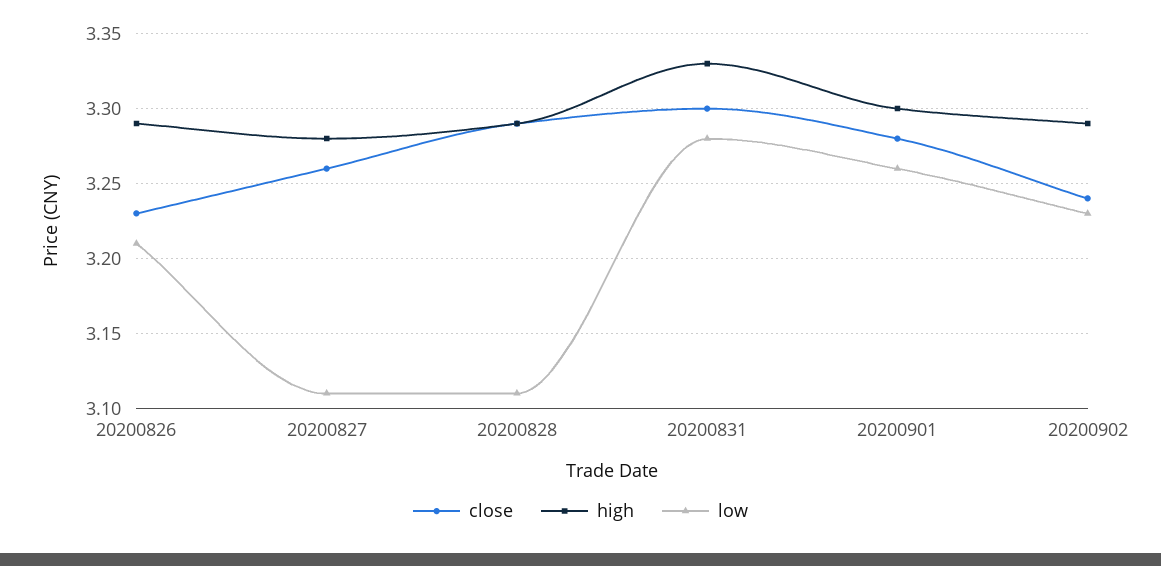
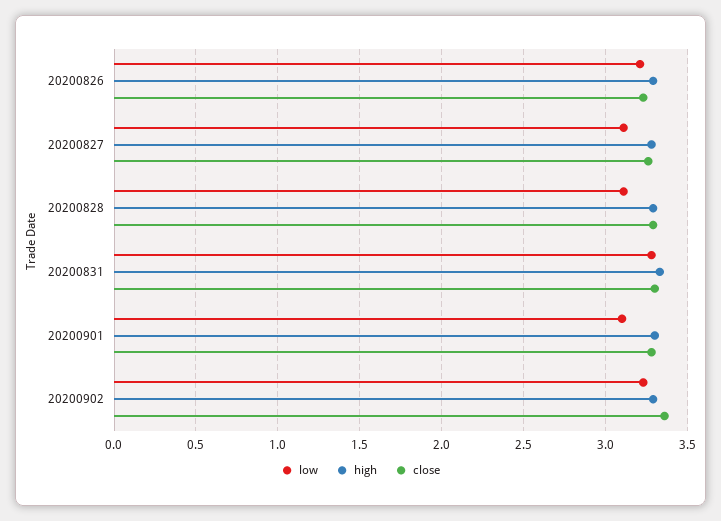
  {
    "close": {
      "20200826": 3.23,
      "20200827": 3.26,
      "20200828": 3.29,
      "20200831": 3.3,
      "20200901": 3.28,
-     "20200902": 3.24
+     "20200902": 3.35
    },
    "high": {
      "20200826": 3.29,
      "20200827": 3.28,
      "20200828": 3.29,
      "20200831": 3.33,
      "20200901": 3.3,
      "20200902": 3.29
    },
    "low": {
      "20200826": 3.21,
      "20200827": 3.11,
      "20200828": 3.11,
      "20200831": 3.28,
-     "20200901": 3.26,
+     "20200901": 3.1,
      "20200902": 3.23
    }
  }

